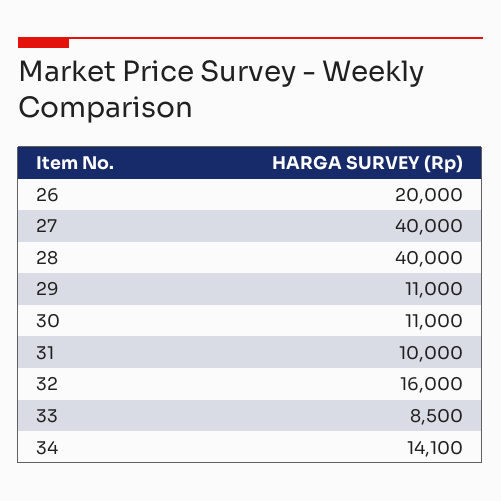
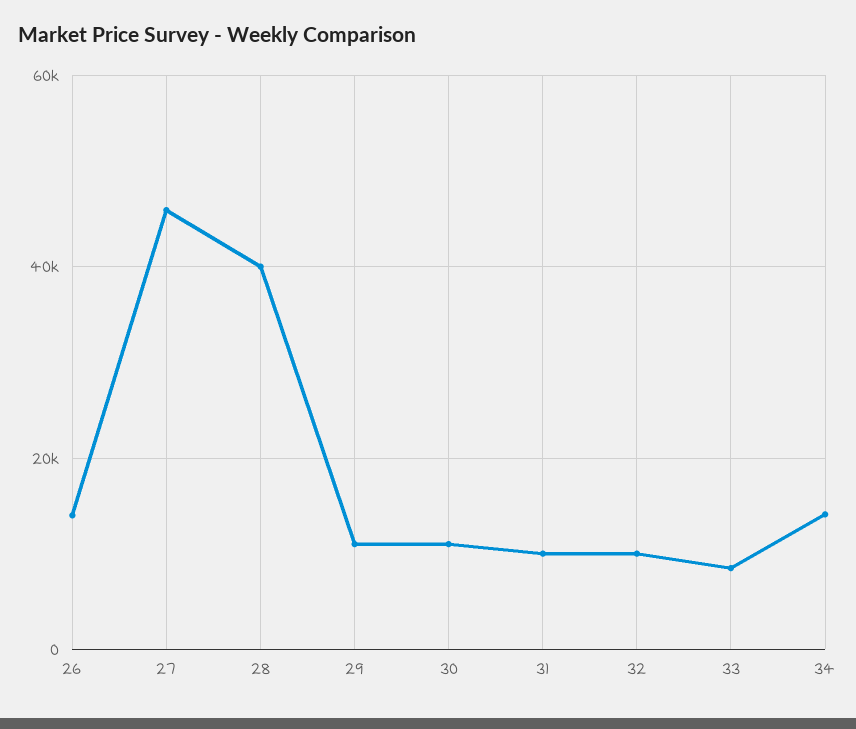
  {
-   "26": 20000,
+   "26": 14000,
-   "27": 40000,
+   "27": 46000,
    "28": 40000,
    "29": 11000,
    "30": 11000,
    "31": 10000,
-   "32": 16000,
+   "32": 10000,
    "33": 8500,
    "34": 14100
  }

